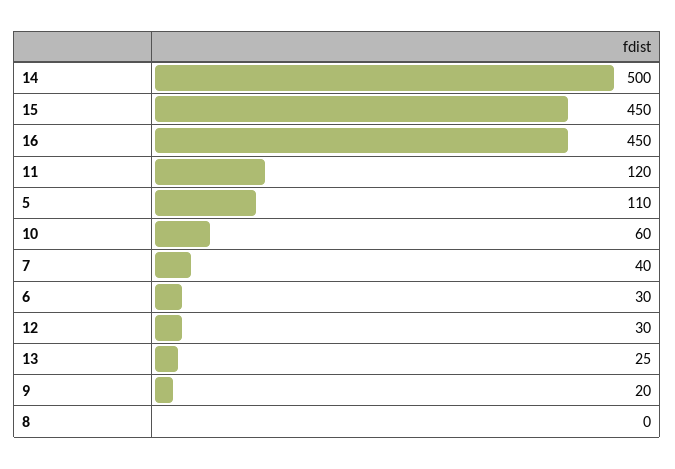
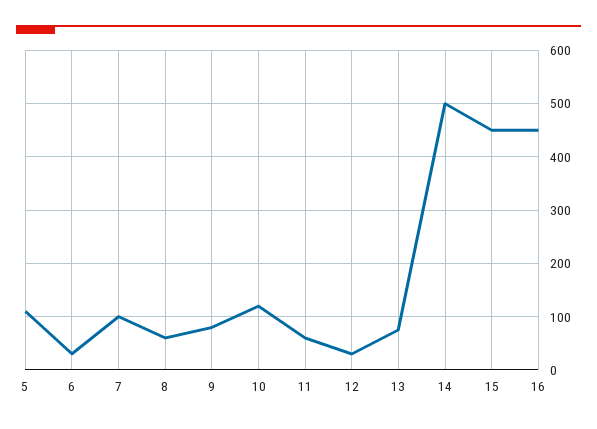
  {
    "14": 500,
    "15": 450,
    "16": 450,
-   "11": 120,
+   "11": 60,
    "5": 110,
-   "10": 60,
+   "10": 120,
-   "7": 40,
+   "7": 100,
    "6": 30,
    "12": 30,
-   "13": 25,
+   "13": 80,
-   "9": 20,
+   "9": 80,
-   "8": 0
+   "8": 60
  }

